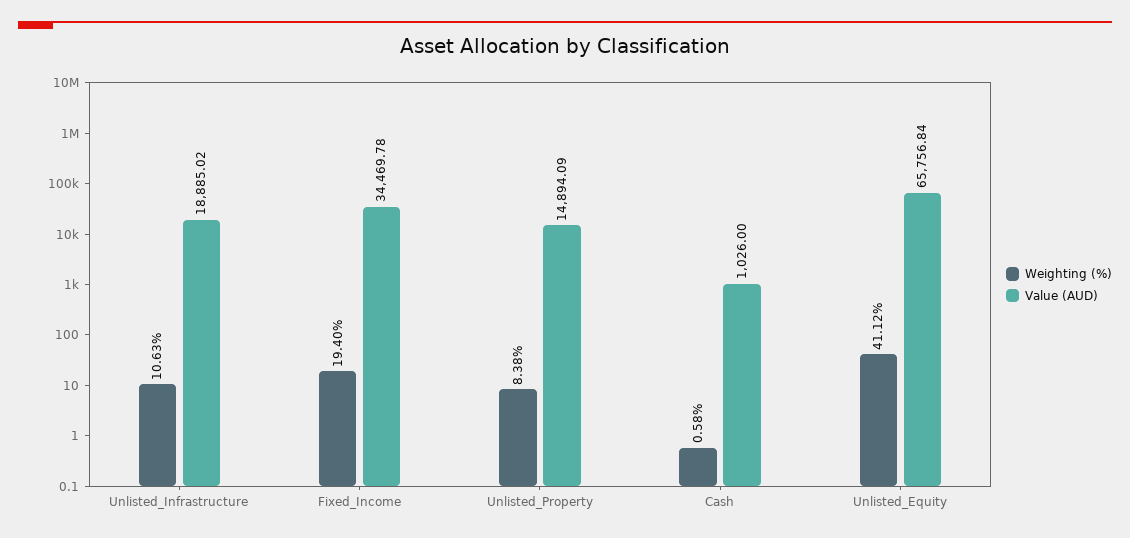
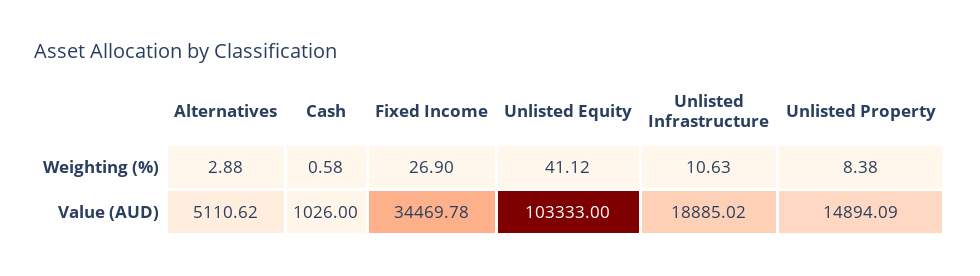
  {
    "Weighting (%)": {
      "Unlisted_Infrastructure": 10.63,
-     "Fixed_Income": 19.4,
+     "Fixed_Income": 26.9,
      "Unlisted_Property": 8.38,
      "Cash": 0.58,
-     "Unlisted_Equity": 41.12
+     "Unlisted_Equity": 41.12,
+     "Alternatives": 2.88
    },
    "Value (AUD)": {
      "Unlisted_Infrastructure": 18885.02,
      "Fixed_Income": 34469.78,
      "Unlisted_Property": 14894.09,
      "Cash": 1026,
-     "Unlisted_Equity": 65756.84
+     "Unlisted_Equity": 103333,
+     "Alternatives": 5110.62
    }
  }

